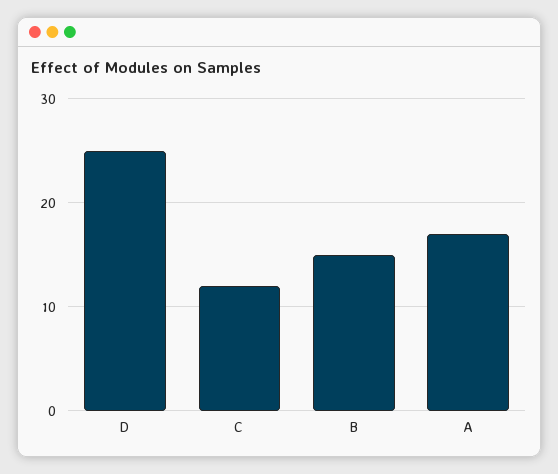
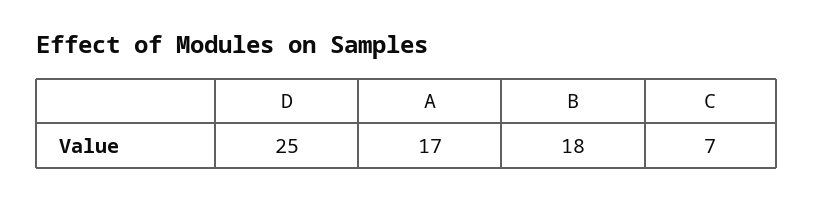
  {
    "D": 25,
-   "C": 12,
+   "C": 7,
-   "B": 15,
+   "B": 18,
    "A": 17
  }

